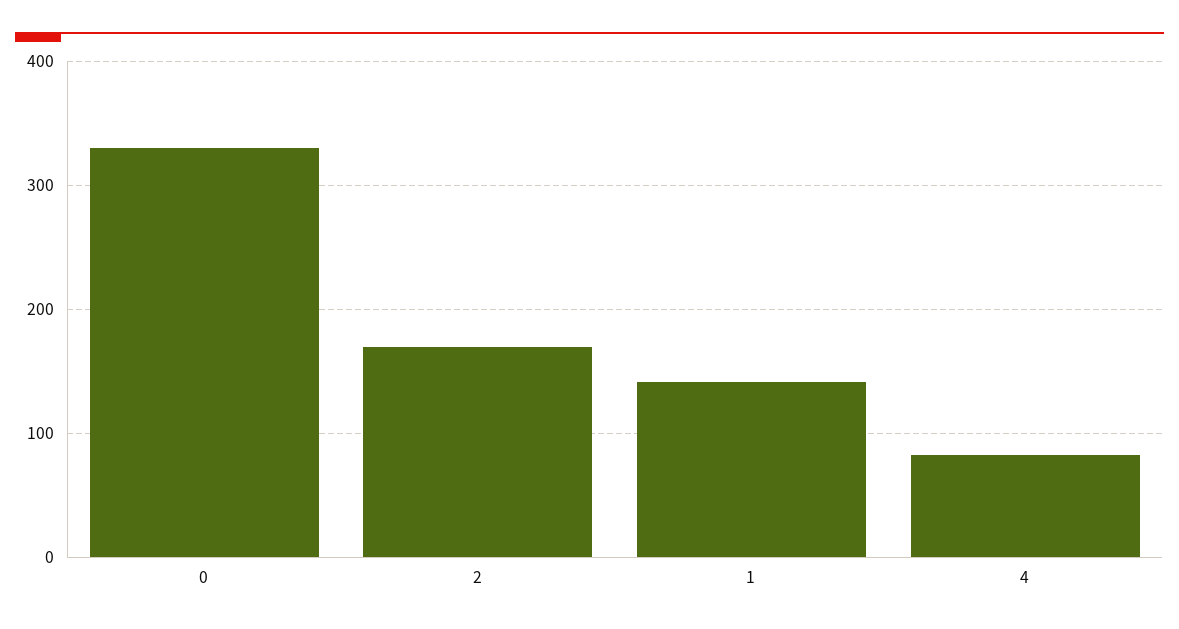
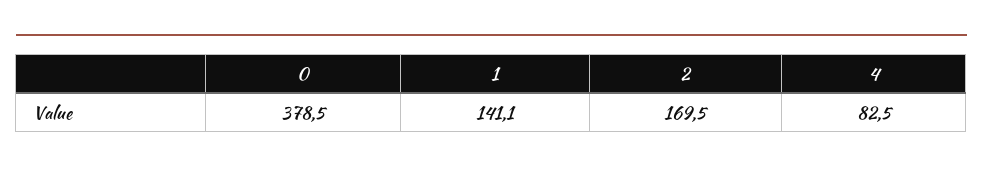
  {
-   "0": 330,
+   "0": 378.5,
    "2": 169.5,
    "1": 141.1,
    "4": 82.5
  }

